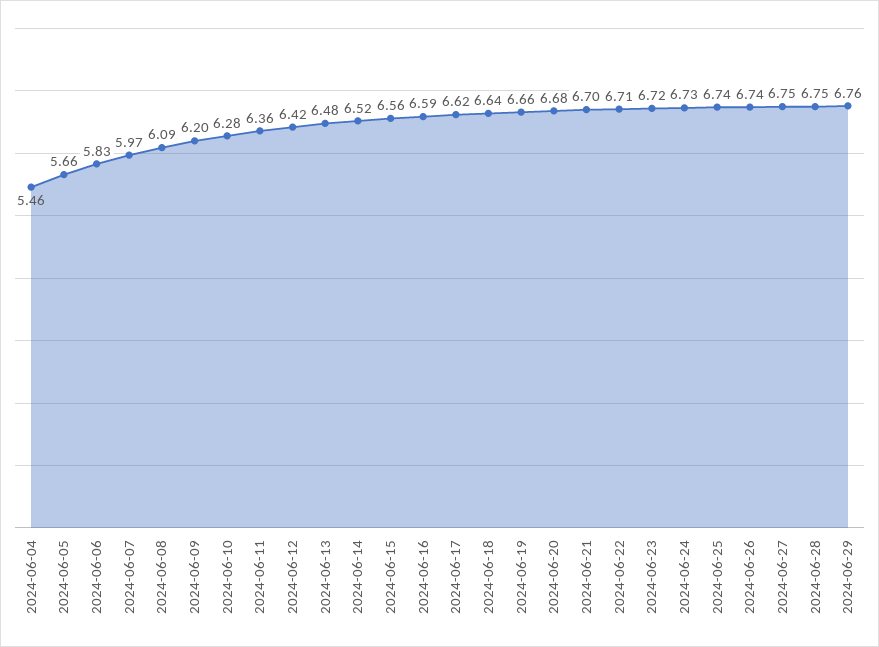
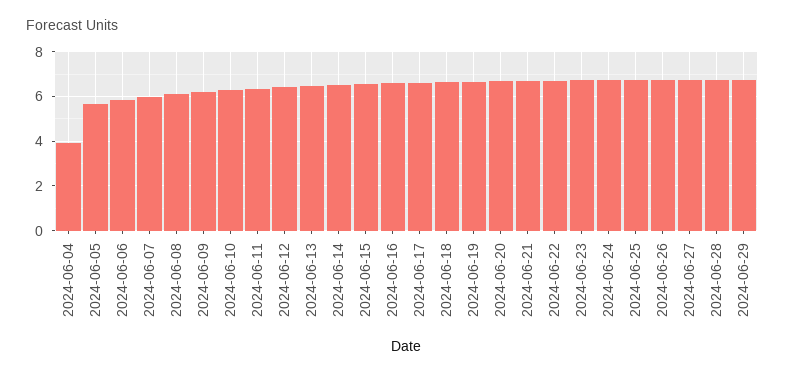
  {
-   "2024-06-04": 5.46,
+   "2024-06-04": 4,
    "2024-06-05": 5.66,
    "2024-06-06": 5.83,
    "2024-06-07": 5.97,
    "2024-06-08": 6.09,
    "2024-06-09": 6.2,
    "2024-06-10": 6.28,
    "2024-06-11": 6.36,
    "2024-06-12": 6.42,
    "2024-06-13": 6.48,
    "2024-06-14": 6.52,
    "2024-06-15": 6.56,
    "2024-06-16": 6.59,
    "2024-06-17": 6.62,
    "2024-06-18": 6.64,
    "2024-06-19": 6.66,
    "2024-06-20": 6.68,
    "2024-06-21": 6.7,
    "2024-06-22": 6.71,
    "2024-06-23": 6.72,
    "2024-06-24": 6.73,
    "2024-06-25": 6.74,
    "2024-06-26": 6.74,
    "2024-06-27": 6.75,
    "2024-06-28": 6.75,
    "2024-06-29": 6.76
  }

